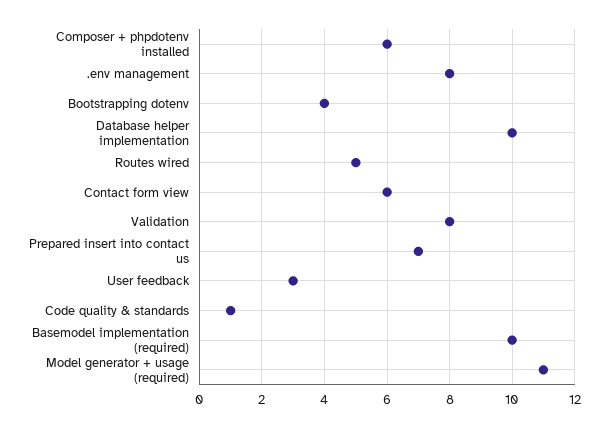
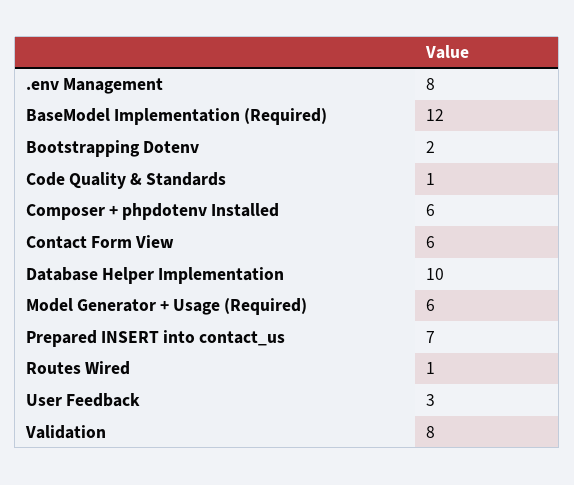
  {
    "Composer + phpdotenv installed": 6,
    ".env management": 8,
-   "Bootstrapping dotenv": 4,
+   "Bootstrapping dotenv": 2,
    "Database helper implementation": 10,
-   "Routes wired": 5,
+   "Routes wired": 1,
    "Contact form view": 6,
    "Validation": 8,
    "Prepared insert into contact us": 7,
    "User feedback": 3,
    "Code quality & standards": 1,
-   "Basemodel implementation (required)": 10,
+   "Basemodel implementation (required)": 12,
-   "Model generator + usage (required)": 11
+   "Model generator + usage (required)": 6
  }

